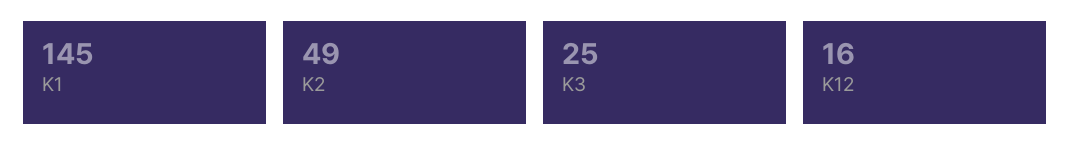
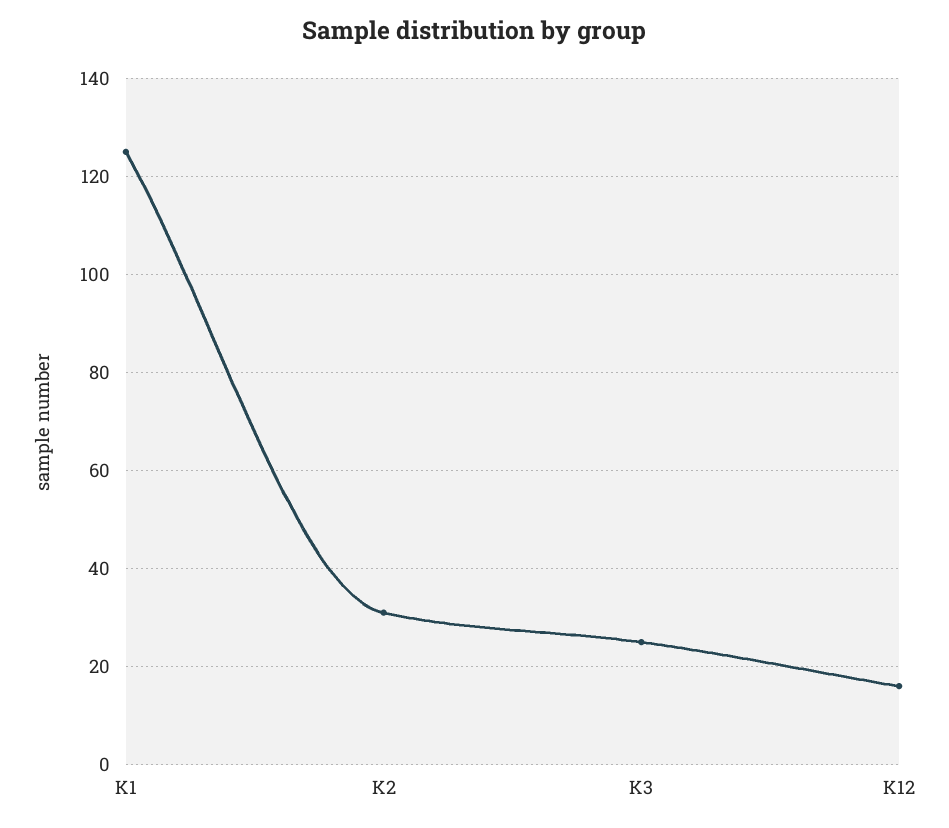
  {
-   "K1": 145,
+   "K1": 125,
-   "K2": 49,
+   "K2": 30,
    "K3": 25,
    "K12": 16
  }

